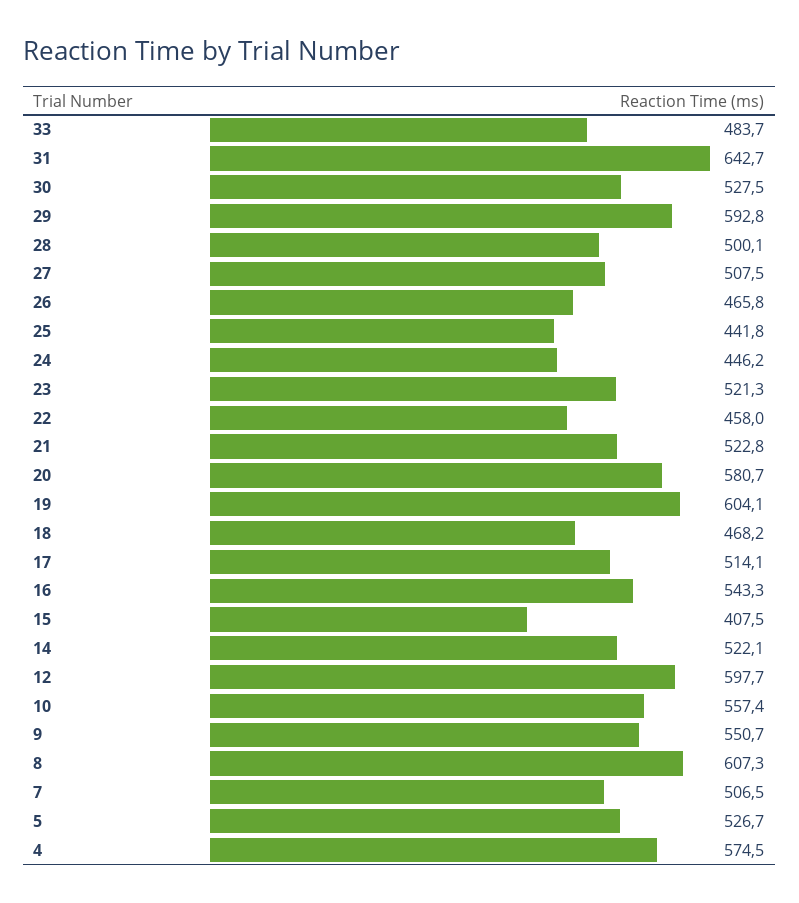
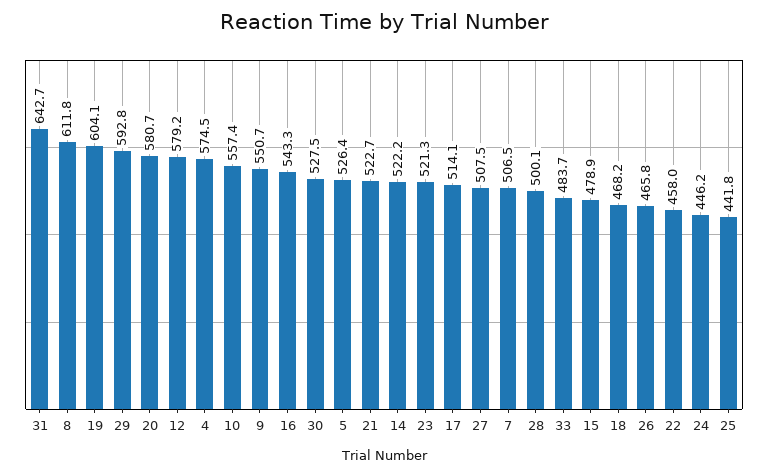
  {
    "33": 483.7,
    "31": 642.7,
    "30": 527.5,
    "29": 592.8,
    "28": 500.1,
    "27": 507.5,
    "26": 465.8,
    "25": 441.8,
    "24": 446.2,
    "23": 521.3,
    "22": 458,
-   "21": 522.8,
+   "21": 522.7,
    "20": 580.7,
    "19": 604.1,
    "18": 468.2,
    "17": 514.1,
    "16": 543.3,
-   "15": 407.5,
+   "15": 478.9,
-   "14": 522.1,
+   "14": 522.2,
-   "12": 597.7,
+   "12": 579.2,
    "10": 557.4,
    "9": 550.7,
-   "8": 607.3,
+   "8": 611.8,
    "7": 506.5,
-   "5": 526.7,
+   "5": 526.4,
    "4": 574.5
  }

